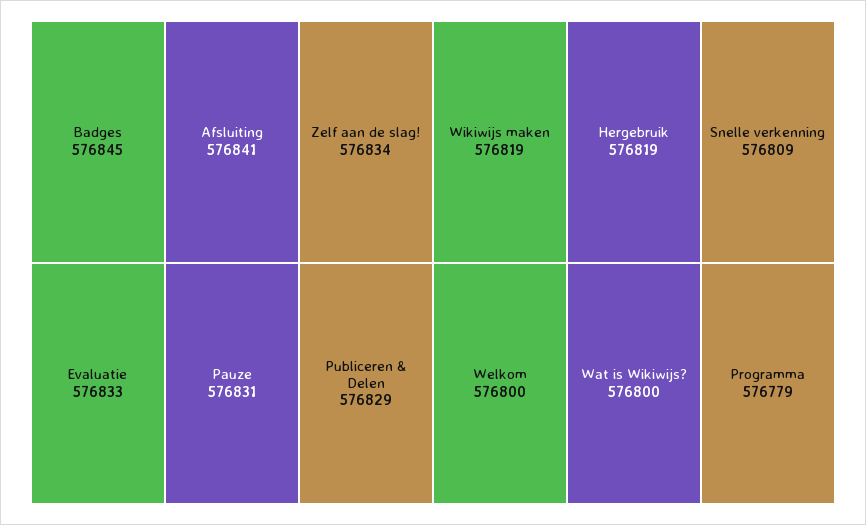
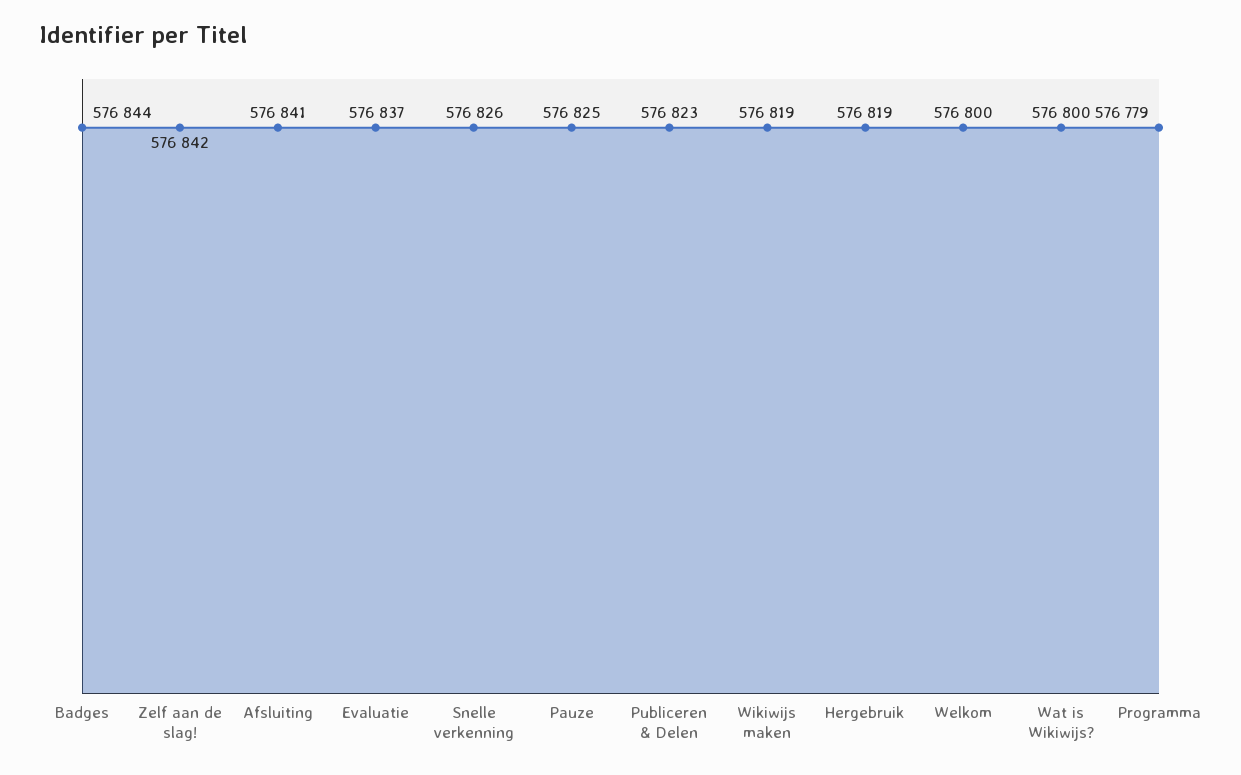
  {
-   "Badges": 576845,
+   "Badges": 576844,
    "Afsluiting": 576841,
-   "Zelf aan de slag!": 576834,
+   "Zelf aan de slag!": 576842,
-   "Evaluatie": 576833,
+   "Evaluatie": 576837,
-   "Pauze": 576831,
+   "Pauze": 576825,
-   "Publiceren & Delen": 576829,
+   "Publiceren & Delen": 576823,
    "Wikiwijs maken": 576819,
    "Hergebruik": 576819,
-   "Snelle verkenning": 576809,
+   "Snelle verkenning": 576826,
    "Welkom": 576800,
    "Wat is Wikiwijs?": 576800,
    "Programma": 576779
  }

